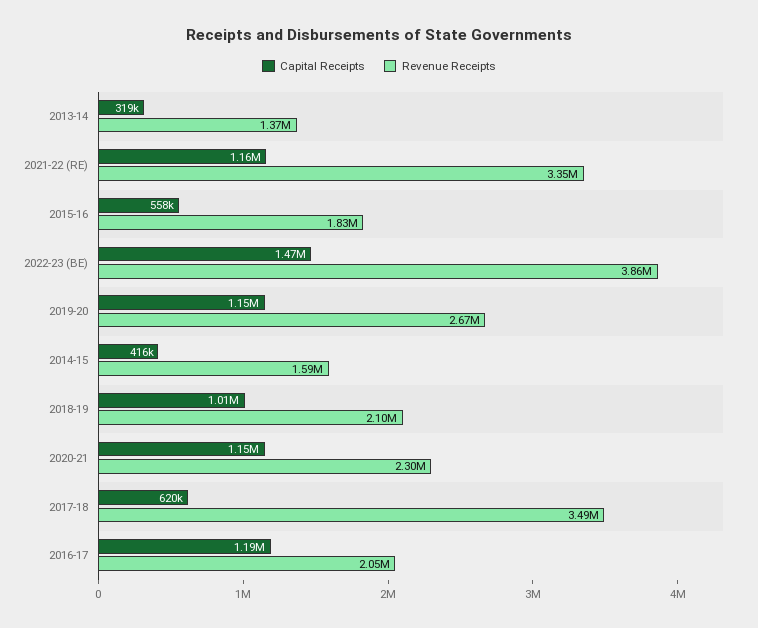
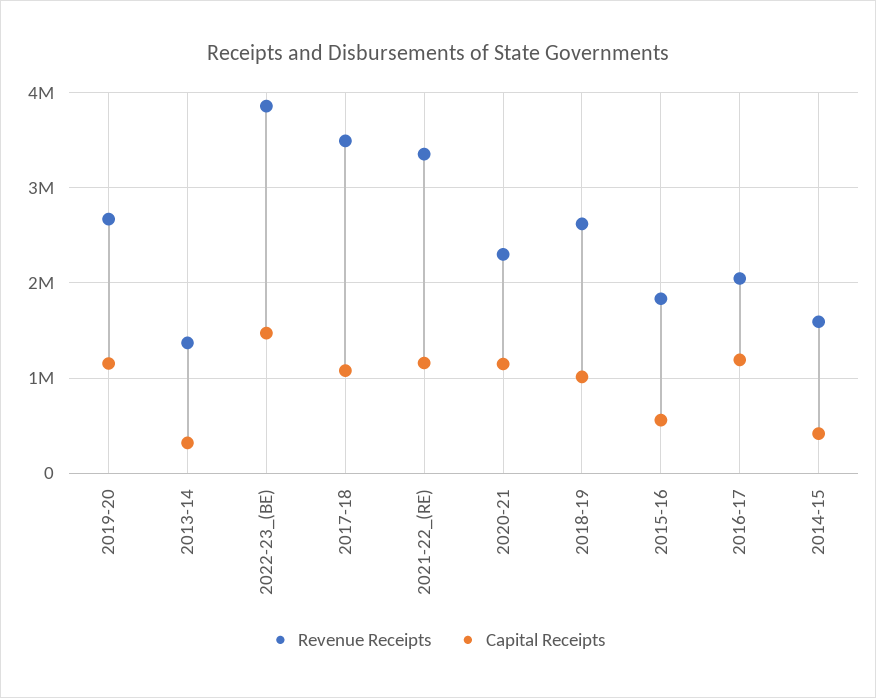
  {
    "Capital Receipts": {
      "2013-14": 319000,
      "2021-22 (RE)": 1160000,
      "2015-16": 558000,
      "2022-23 (BE)": 1470000,
      "2019-20": 1150000,
      "2014-15": 416000,
      "2018-19": 1010000,
      "2020-21": 1150000,
-     "2017-18": 620000,
+     "2017-18": 1100000,
      "2016-17": 1190000
    },
    "Revenue Receipts": {
      "2013-14": 1370000,
      "2021-22 (RE)": 3350000,
      "2015-16": 1830000,
      "2022-23 (BE)": 3860000,
      "2019-20": 2670000,
      "2014-15": 1590000,
-     "2018-19": 2100000,
+     "2018-19": 2600000,
      "2020-21": 2300000,
      "2017-18": 3490000,
      "2016-17": 2050000
    }
  }

